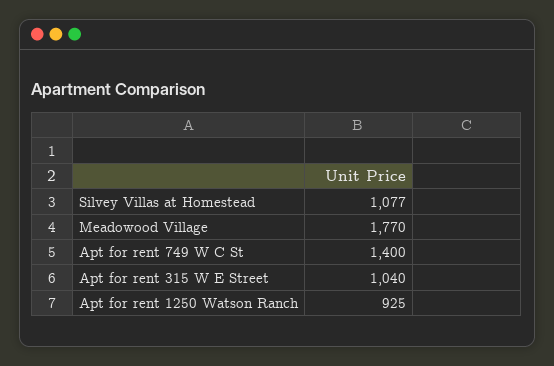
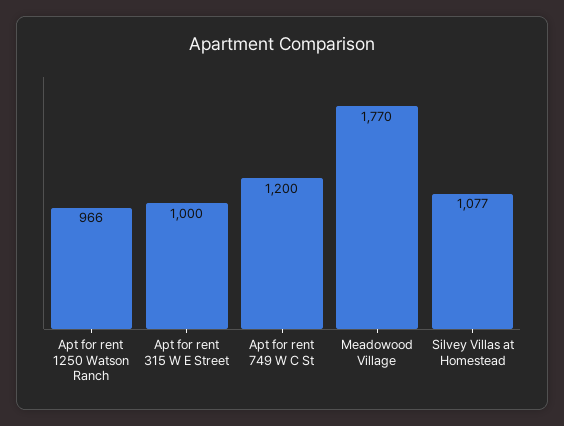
  {
    "Silvey Villas at Homestead": 1077,
    "Meadowood Village": 1770,
-   "Apt for rent 749 W C St": 1400,
+   "Apt for rent 749 W C St": 1200,
-   "Apt for rent 315 W E Street": 1040,
+   "Apt for rent 315 W E Street": 1000,
-   "Apt for rent 1250 Watson Ranch": 925
+   "Apt for rent 1250 Watson Ranch": 966
  }

